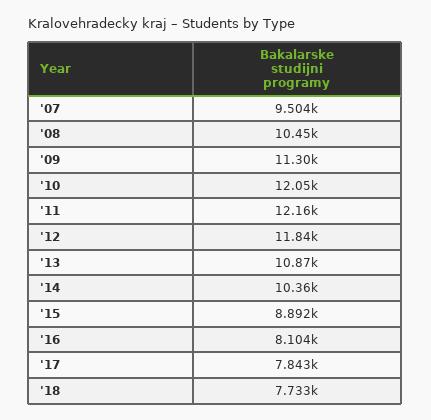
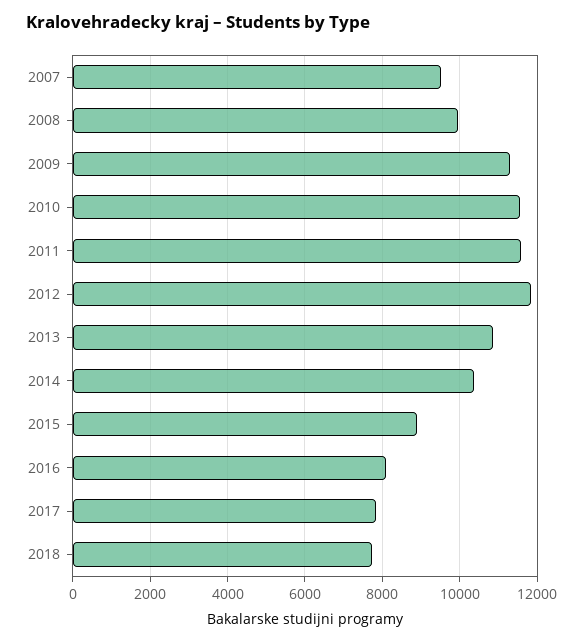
  {
    "'07": 9504,
-   "'08": 10450,
+   "'08": 10000,
    "'09": 11300,
-   "'10": 12050,
+   "'10": 11600,
-   "'11": 12160,
+   "'11": 11600,
    "'12": 11840,
    "'13": 10870,
    "'14": 10360,
    "'15": 8892,
    "'16": 8104,
    "'17": 7843,
    "'18": 7733
  }

